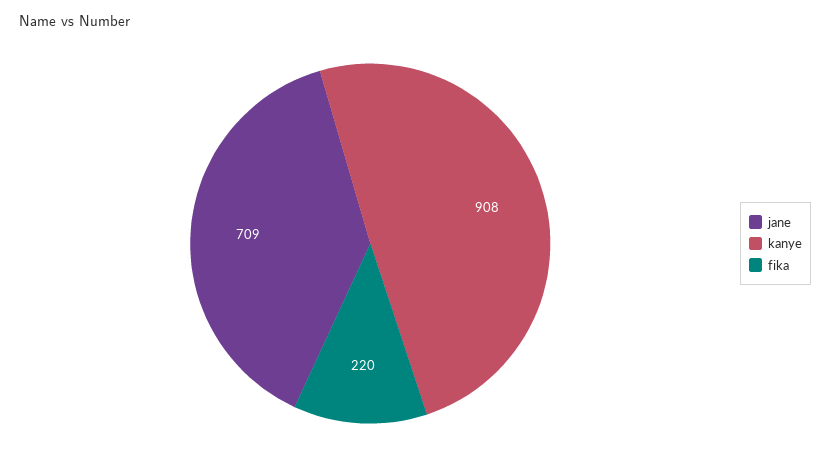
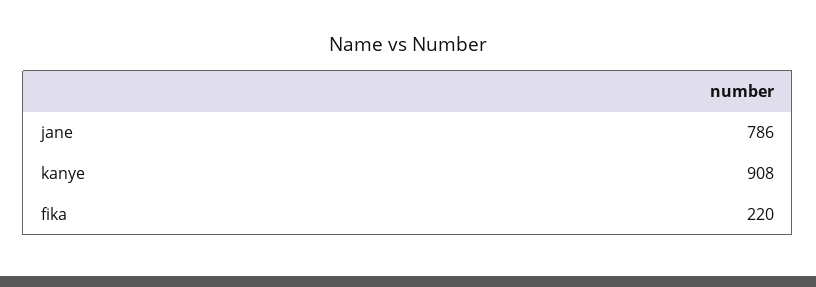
  {
-   "jane": 709,
+   "jane": 786,
    "kanye": 908,
    "fika": 220
  }

